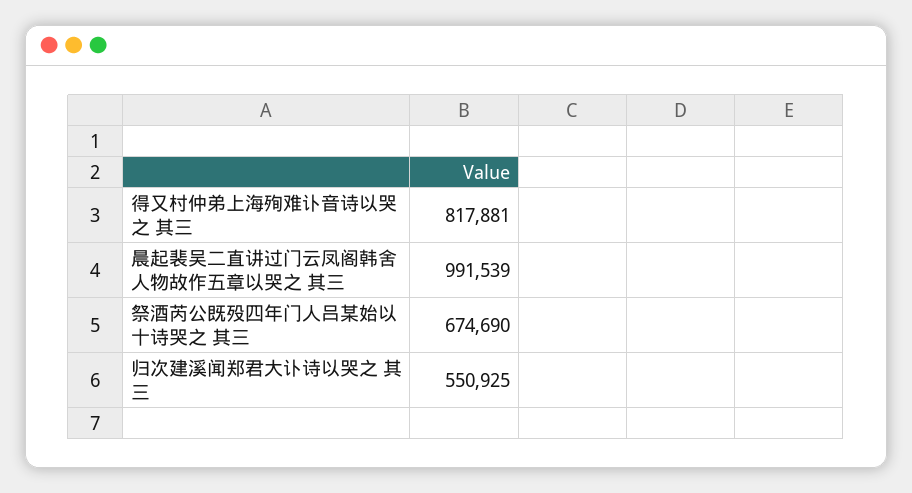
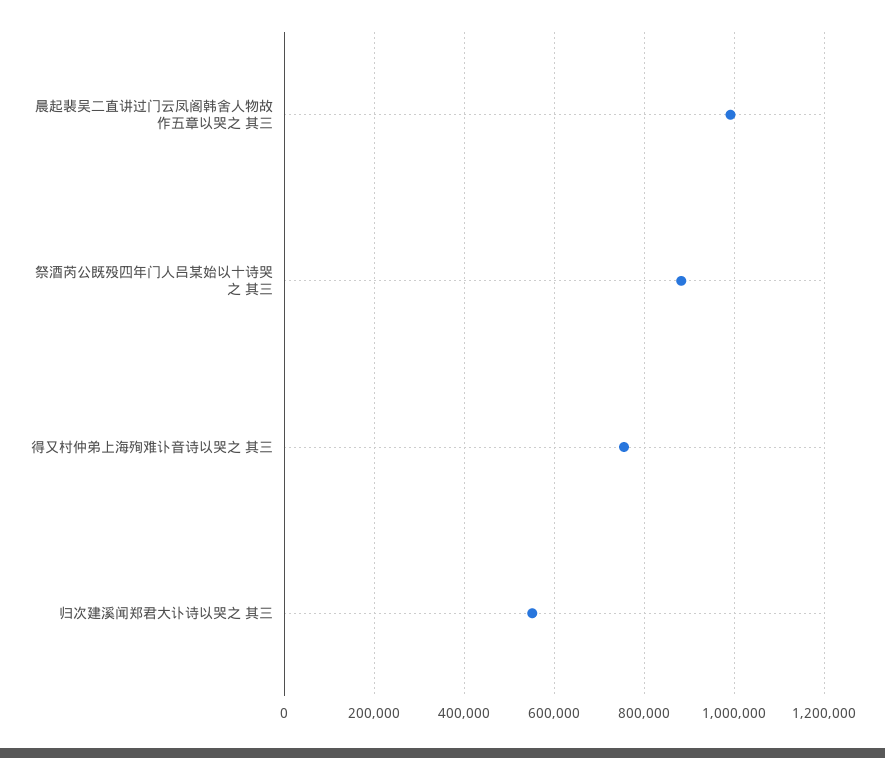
  {
-   "得又村仲弟上海殉难讣音诗以哭之 其三": 817881,
+   "得又村仲弟上海殉难讣音诗以哭之 其三": 760000,
    "晨起裴吴二直讲过门云凤阁韩舍人物故作五章以哭之 其三": 991539,
-   "祭酒芮公既殁四年门人吕某始以十诗哭之 其三": 674690,
+   "祭酒芮公既殁四年门人吕某始以十诗哭之 其三": 880000,
    "归次建溪闻郑君大讣诗以哭之 其三": 550925
  }

